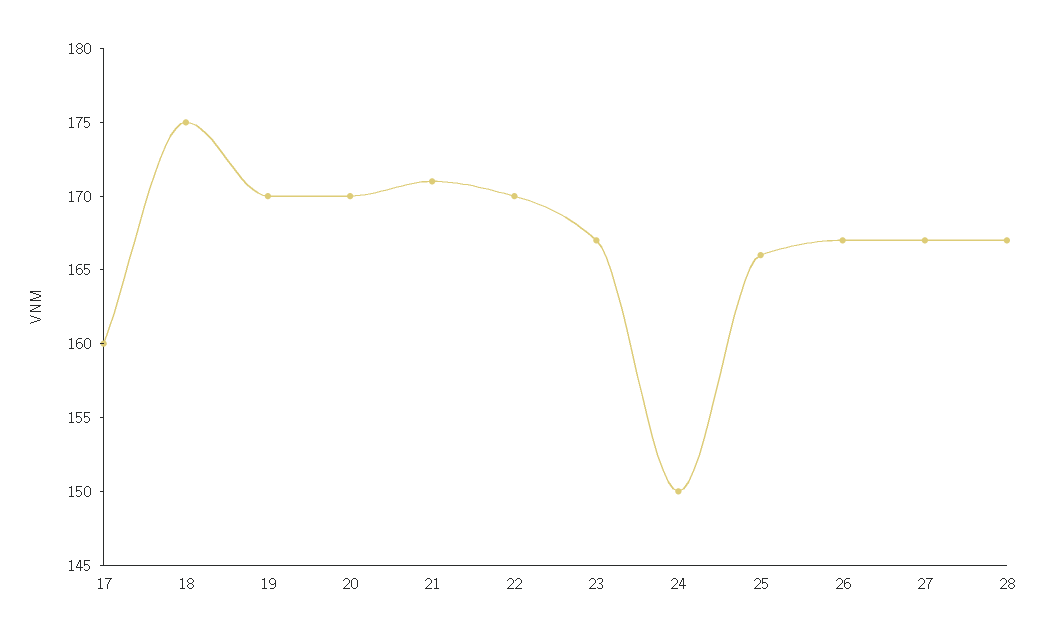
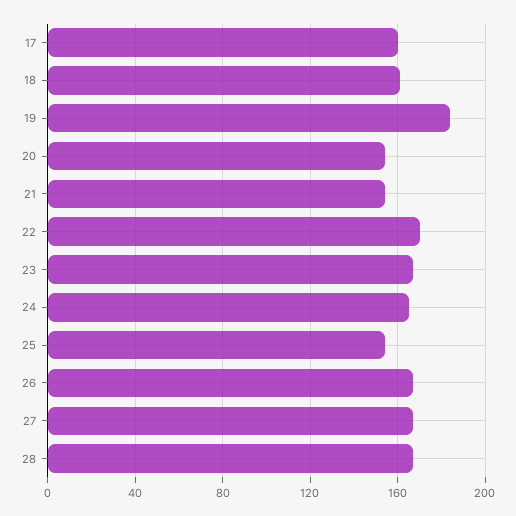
  {
    "17": 160,
-   "18": 175,
+   "18": 160,
-   "19": 170,
+   "19": 185,
-   "20": 170,
+   "20": 155,
-   "21": 171,
+   "21": 155,
    "22": 170,
    "23": 167,
-   "24": 150,
+   "24": 165,
-   "25": 166,
+   "25": 155,
    "26": 167,
    "27": 167,
    "28": 167
  }

